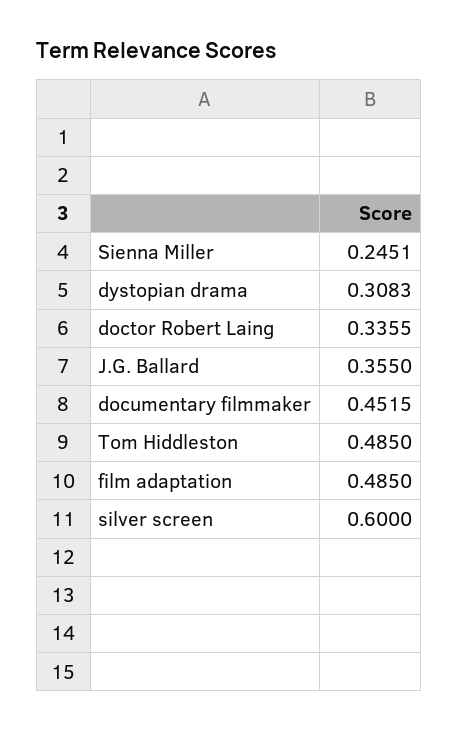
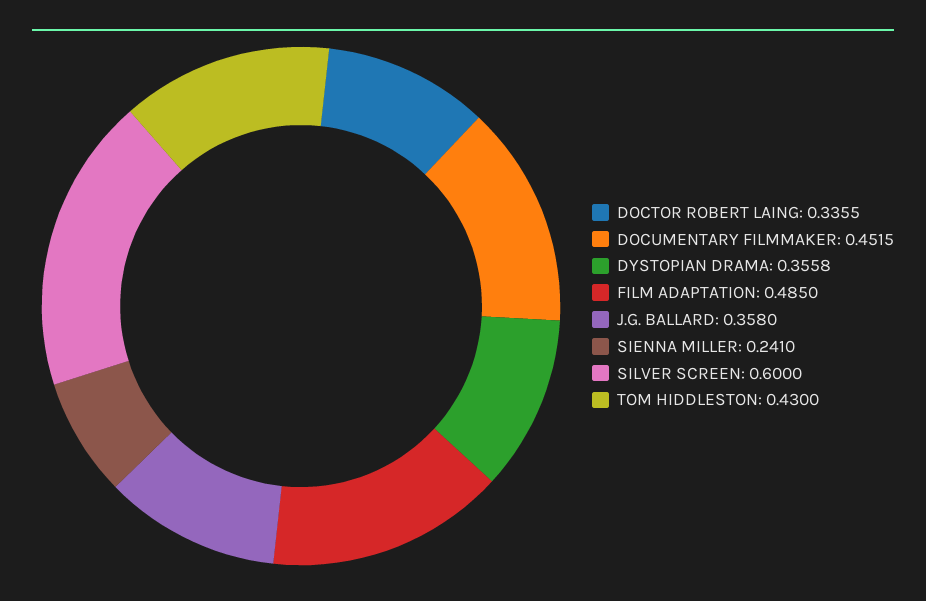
  {
-   "Sienna Miller": 0.2451,
+   "Sienna Miller": 0.241,
-   "dystopian drama": 0.3083,
+   "dystopian drama": 0.3558,
    "doctor Robert Laing": 0.3355,
-   "J.G. Ballard": 0.355,
+   "J.G. Ballard": 0.358,
    "documentary filmmaker": 0.4515,
-   "Tom Hiddleston": 0.485,
+   "Tom Hiddleston": 0.43,
    "film adaptation": 0.485,
    "silver screen": 0.6
  }

